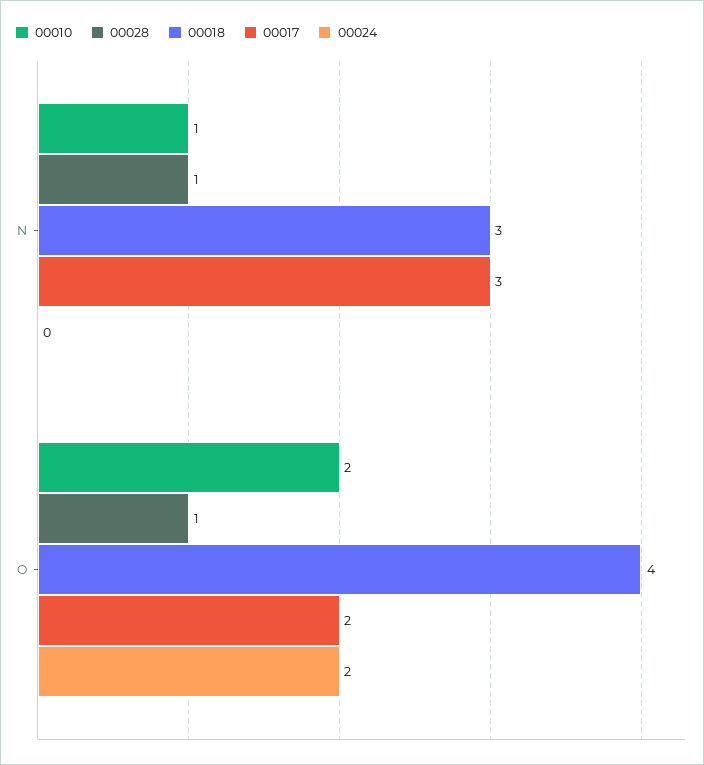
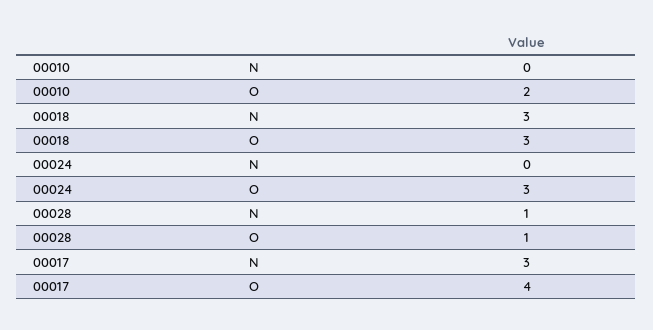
  {
    "00010": {
-     "N": 1,
+     "N": 0,
      "O": 2
    },
    "00028": {
      "N": 1,
      "O": 1
    },
    "00018": {
      "N": 3,
-     "O": 4
+     "O": 3
    },
    "00017": {
      "N": 3,
-     "O": 2
+     "O": 4
    },
    "00024": {
      "N": 0,
-     "O": 2
+     "O": 3
    }
  }

